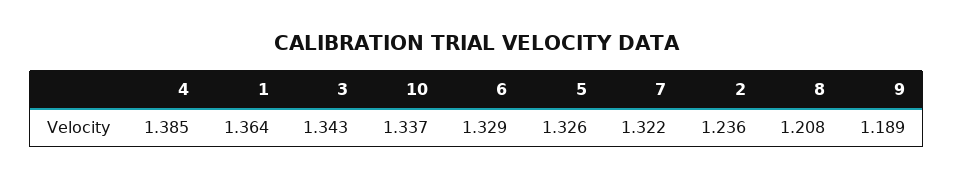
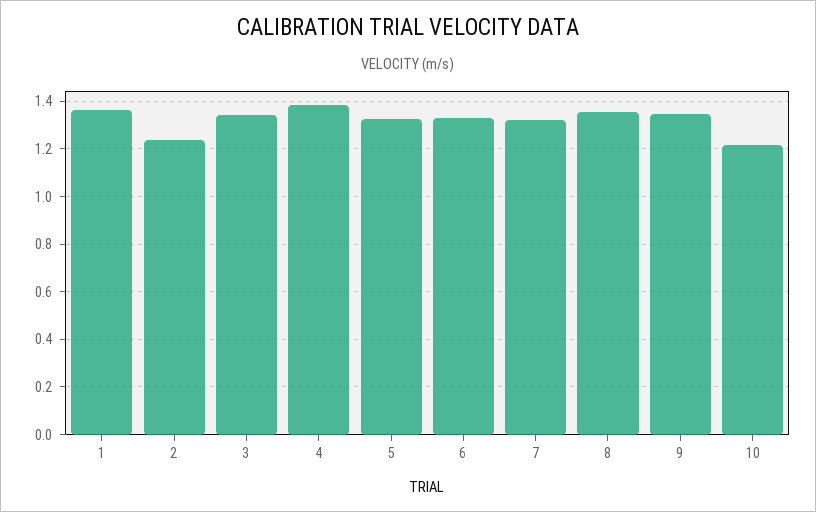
  {
    "4": 1.385,
    "1": 1.364,
    "3": 1.343,
-   "10": 1.337,
+   "10": 1.2,
    "6": 1.329,
    "5": 1.326,
    "7": 1.322,
    "2": 1.236,
-   "8": 1.208,
+   "8": 1.35,
-   "9": 1.189
+   "9": 1.35
  }

